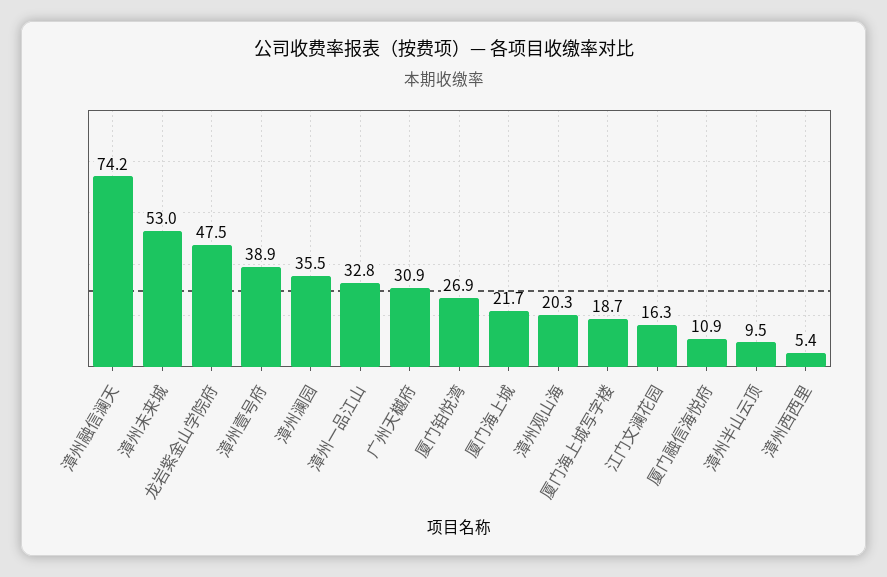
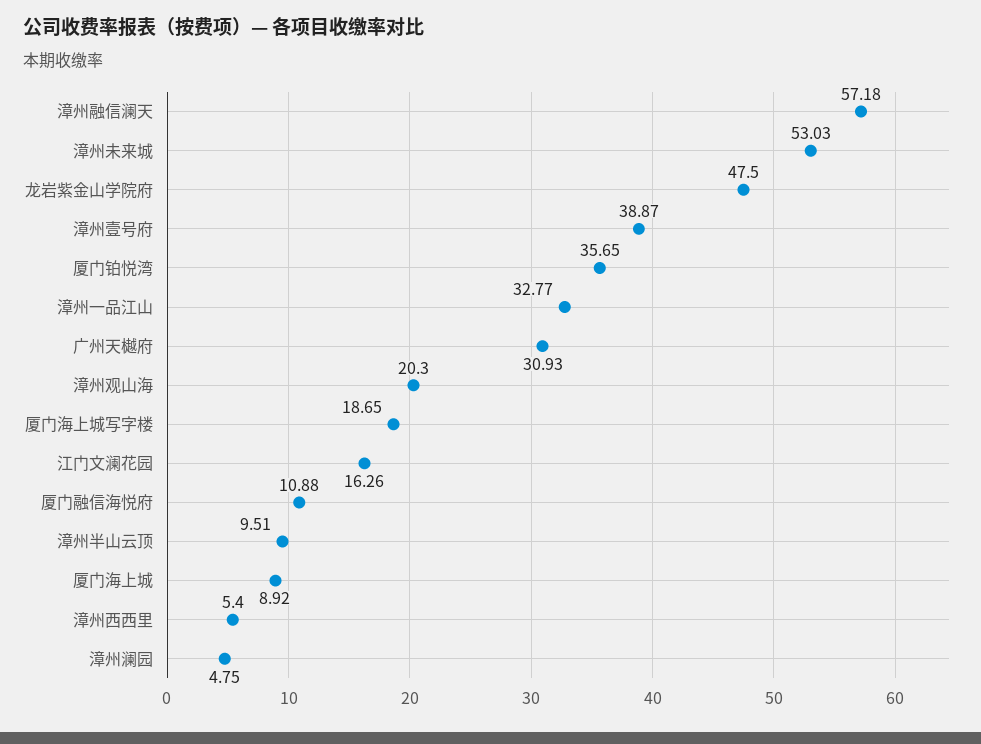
  {
-   "漳州融信澜天": 74.2,
+   "漳州融信澜天": 57.18,
    "漳州未来城": 53.03,
    "龙岩紫金山学院府": 47.5,
    "漳州壹号府": 38.87,
-   "漳州澜园": 35.5,
+   "漳州澜园": 4.75,
    "漳州一品江山": 32.77,
    "广州天樾府": 30.93,
-   "厦门铂悦湾": 26.9,
+   "厦门铂悦湾": 35.65,
-   "厦门海上城": 21.7,
+   "厦门海上城": 8.92,
    "漳州观山海": 20.3,
    "厦门海上城写字楼": 18.65,
    "江门文澜花园": 16.26,
    "厦门融信海悦府": 10.88,
    "漳州半山云顶": 9.51,
    "漳州西西里": 5.4
  }

